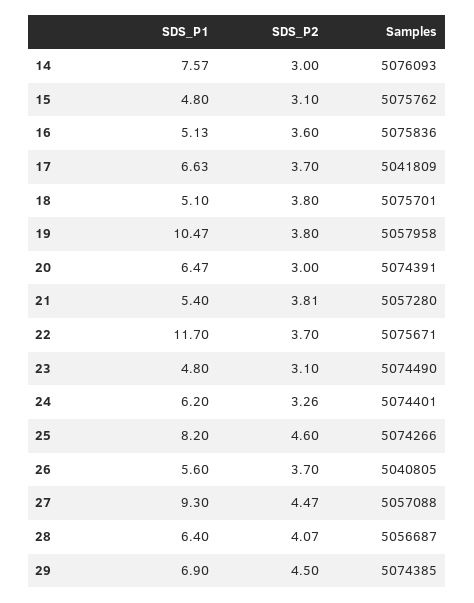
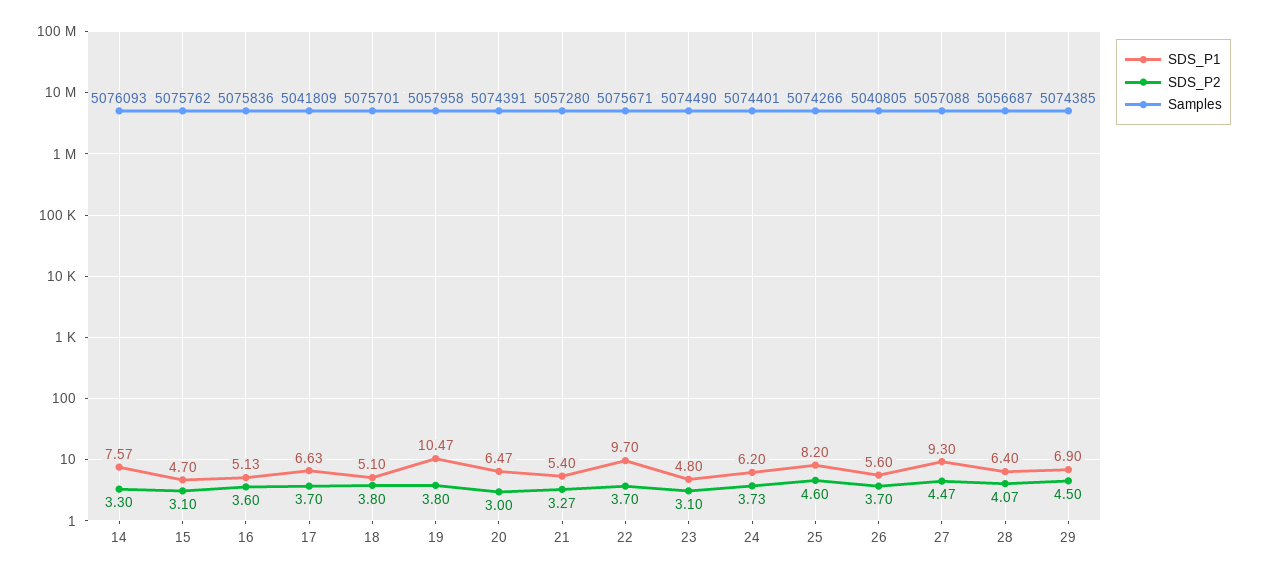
  {
    "SDS_P1": {
      "14": 7.57,
-     "15": 4.8,
+     "15": 4.7,
      "16": 5.13,
      "17": 6.63,
      "18": 5.1,
      "19": 10.47,
      "20": 6.47,
      "21": 5.4,
-     "22": 11.7,
+     "22": 9.7,
      "23": 4.8,
      "24": 6.2,
      "25": 8.2,
      "26": 5.6,
      "27": 9.3,
      "28": 6.4,
      "29": 6.9
    },
    "SDS_P2": {
-     "14": 3,
+     "14": 3.3,
      "15": 3.1,
      "16": 3.6,
      "17": 3.7,
      "18": 3.8,
      "19": 3.8,
      "20": 3,
-     "21": 3.81,
+     "21": 3.27,
      "22": 3.7,
      "23": 3.1,
-     "24": 3.26,
+     "24": 3.73,
      "25": 4.6,
      "26": 3.7,
      "27": 4.47,
      "28": 4.07,
      "29": 4.5
    },
    "Samples": {
      "14": 5076093,
      "15": 5075762,
      "16": 5075836,
      "17": 5041809,
      "18": 5075701,
      "19": 5057958,
      "20": 5074391,
      "21": 5057280,
      "22": 5075671,
      "23": 5074490,
      "24": 5074401,
      "25": 5074266,
      "26": 5040805,
      "27": 5057088,
      "28": 5056687,
      "29": 5074385
    }
  }

